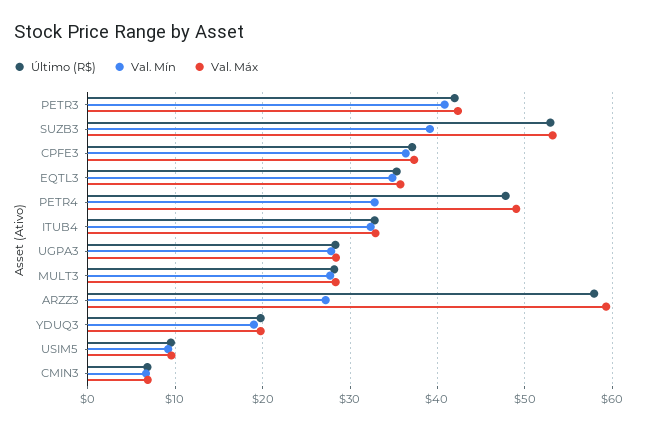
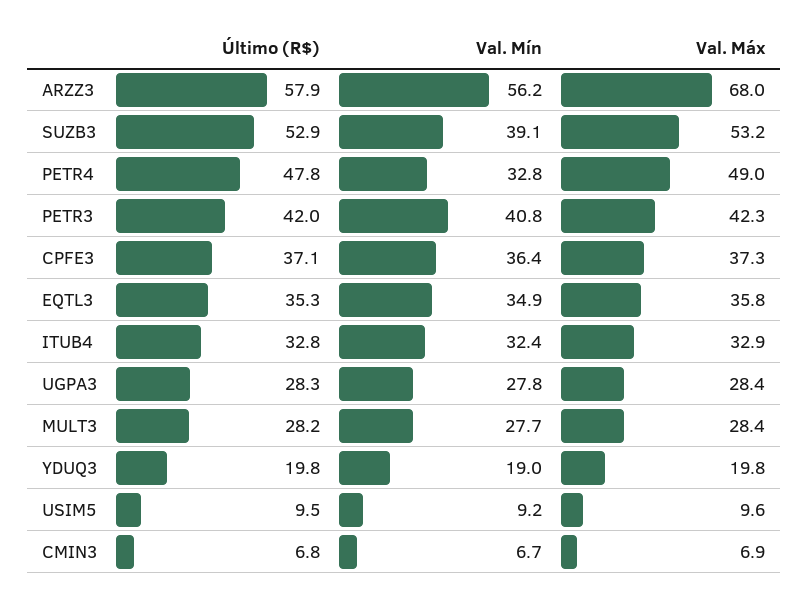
  {
    "Último (R$)": {
      "PETR3": 42,
      "SUZB3": 52.9,
      "CPFE3": 37.1,
      "EQTL3": 35.3,
      "PETR4": 47.8,
      "ITUB4": 32.8,
      "UGPA3": 28.3,
      "MULT3": 28.2,
      "ARZZ3": 57.9,
      "YDUQ3": 19.8,
      "USIM5": 9.5,
      "CMIN3": 6.8
    },
    "Val. Mín": {
      "PETR3": 40.8,
      "SUZB3": 39.1,
      "CPFE3": 36.4,
      "EQTL3": 34.9,
      "PETR4": 32.8,
      "ITUB4": 32.4,
      "UGPA3": 27.8,
      "MULT3": 27.7,
-     "ARZZ3": 27,
+     "ARZZ3": 56.2,
      "YDUQ3": 19,
      "USIM5": 9.2,
      "CMIN3": 6.7
    },
    "Val. Máx": {
      "PETR3": 42.3,
      "SUZB3": 53.2,
      "CPFE3": 37.3,
      "EQTL3": 35.8,
      "PETR4": 49,
      "ITUB4": 32.9,
      "UGPA3": 28.4,
      "MULT3": 28.4,
-     "ARZZ3": 59,
+     "ARZZ3": 68,
      "YDUQ3": 19.8,
      "USIM5": 9.6,
      "CMIN3": 6.9
    }
  }

